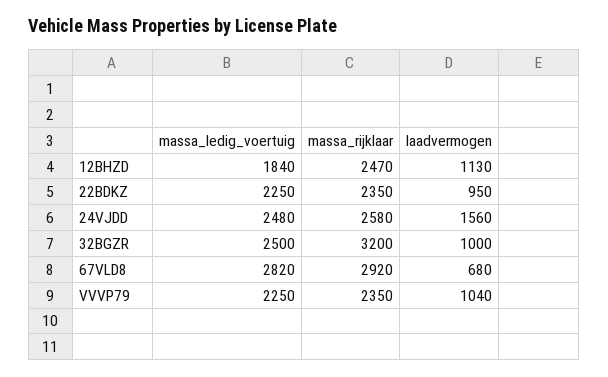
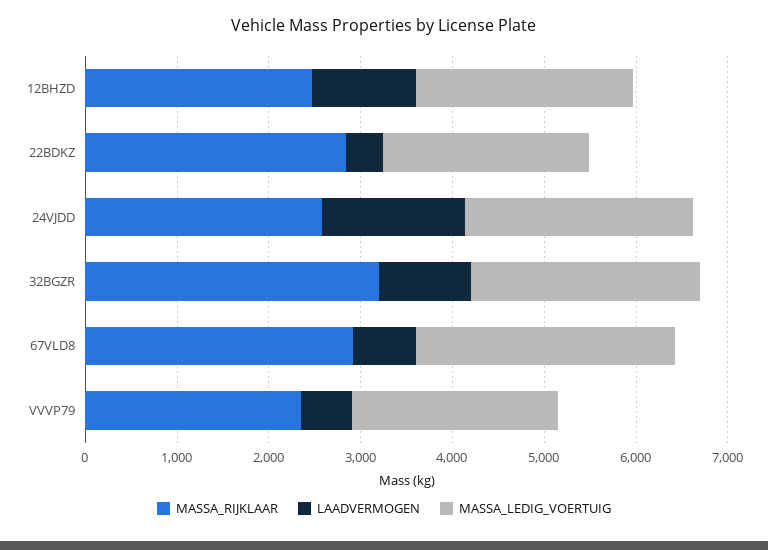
  {
    "massa_ledig_voertuig": {
-     "12BHZD": 1840,
+     "12BHZD": 2400,
      "22BDKZ": 2250,
      "24VJDD": 2480,
      "32BGZR": 2500,
      "67VLD8": 2820,
      "VVVP79": 2250
    },
    "massa_rijklaar": {
      "12BHZD": 2470,
-     "22BDKZ": 2350,
+     "22BDKZ": 2800,
      "24VJDD": 2580,
      "32BGZR": 3200,
      "67VLD8": 2920,
      "VVVP79": 2350
    },
    "laadvermogen": {
      "12BHZD": 1130,
-     "22BDKZ": 950,
+     "22BDKZ": 400,
      "24VJDD": 1560,
      "32BGZR": 1000,
      "67VLD8": 680,
-     "VVVP79": 1040
+     "VVVP79": 600
    }
  }

